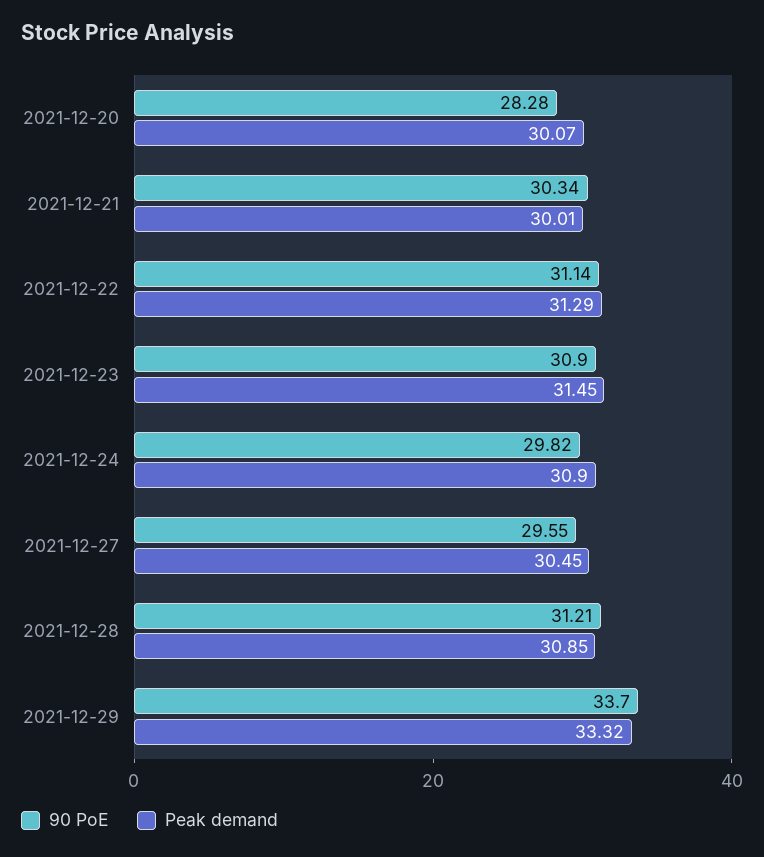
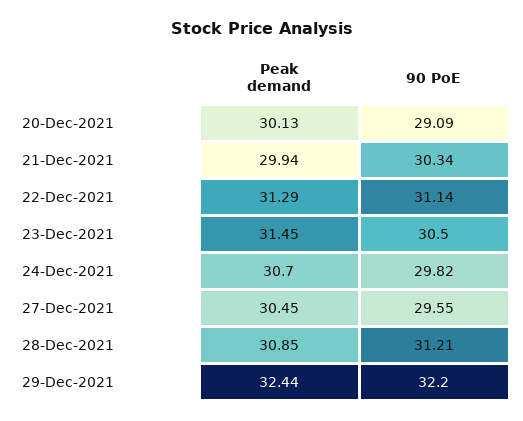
  {
    "90 PoE": {
-     "2021-12-20": 28.28,
+     "2021-12-20": 29.09,
      "2021-12-21": 30.34,
      "2021-12-22": 31.14,
-     "2021-12-23": 30.9,
+     "2021-12-23": 30.5,
      "2021-12-24": 29.82,
      "2021-12-27": 29.55,
      "2021-12-28": 31.21,
-     "2021-12-29": 33.7
+     "2021-12-29": 32.2
    },
    "Peak demand": {
-     "2021-12-20": 30.07,
+     "2021-12-20": 30.13,
-     "2021-12-21": 30.01,
+     "2021-12-21": 29.94,
      "2021-12-22": 31.29,
      "2021-12-23": 31.45,
-     "2021-12-24": 30.9,
+     "2021-12-24": 30.7,
      "2021-12-27": 30.45,
      "2021-12-28": 30.85,
-     "2021-12-29": 33.32
+     "2021-12-29": 32.44
    }
  }

